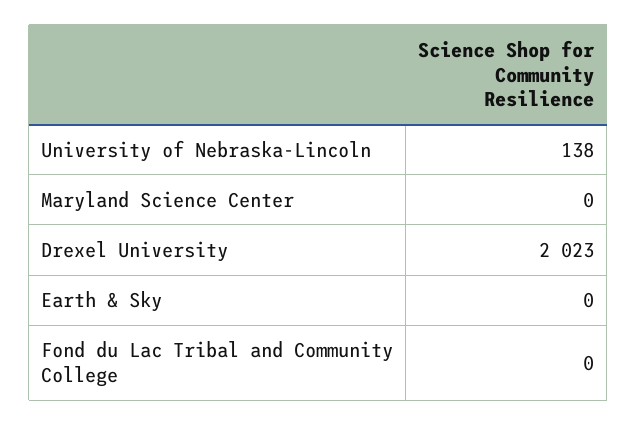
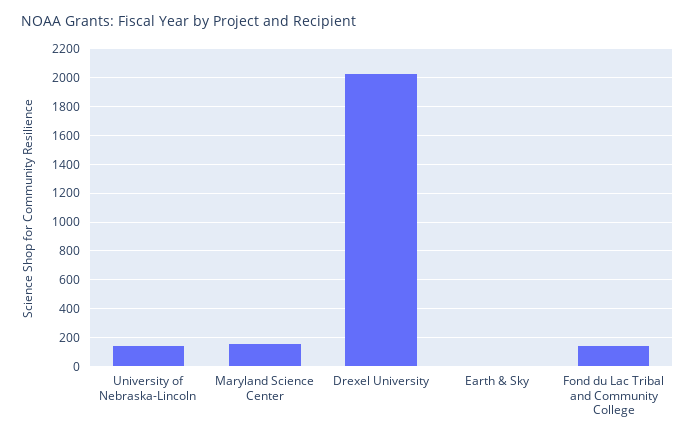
  {
    "University of Nebraska-Lincoln": 138,
-   "Maryland Science Center": 0,
+   "Maryland Science Center": 150,
    "Drexel University": 2023,
    "Earth & Sky": 0,
-   "Fond du Lac Tribal and Community College": 0
+   "Fond du Lac Tribal and Community College": 150
  }

